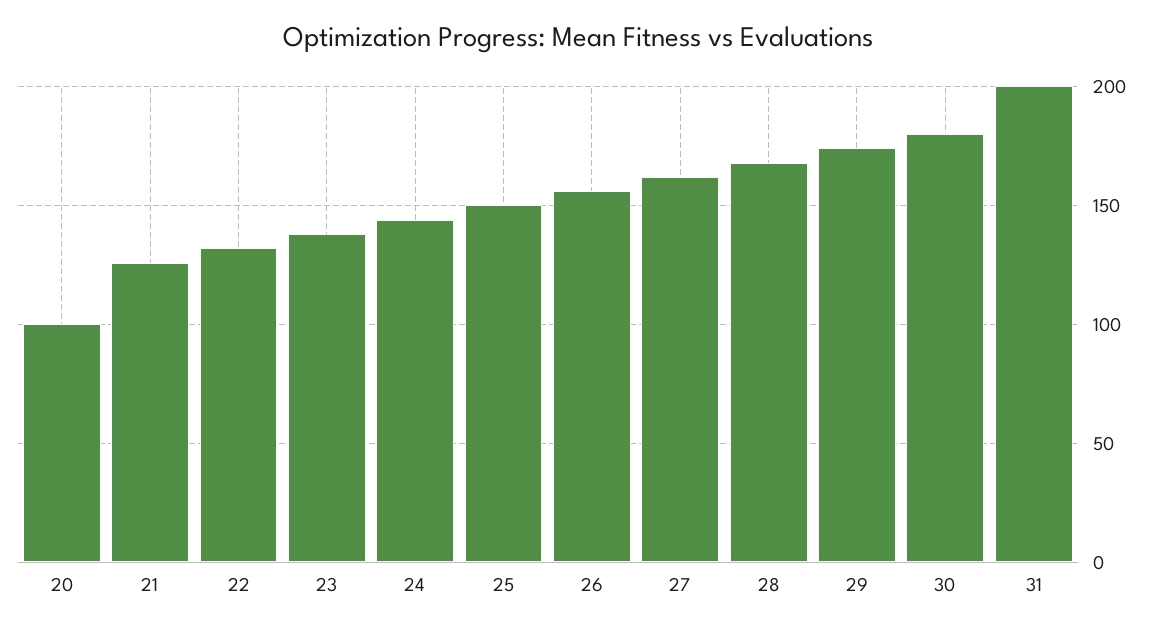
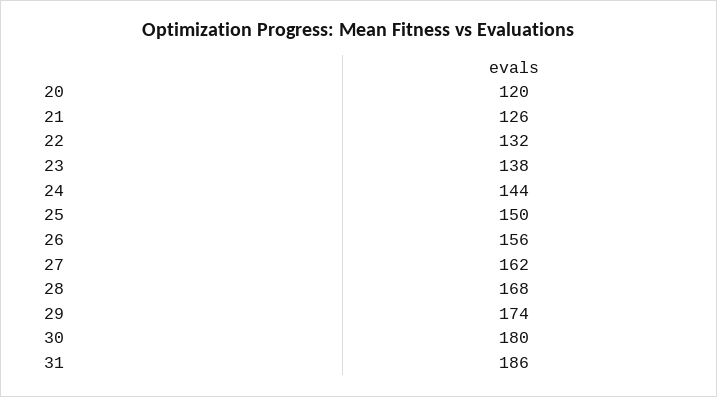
  {
-   "20": 100,
+   "20": 120,
    "21": 126,
    "22": 132,
    "23": 138,
    "24": 144,
    "25": 150,
    "26": 156,
    "27": 162,
    "28": 168,
    "29": 174,
    "30": 180,
-   "31": 200
+   "31": 186
  }

